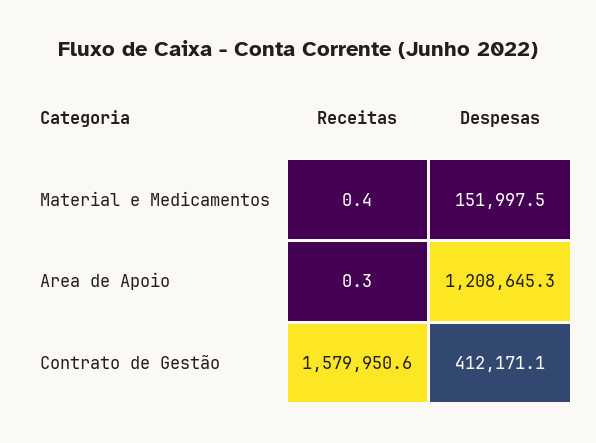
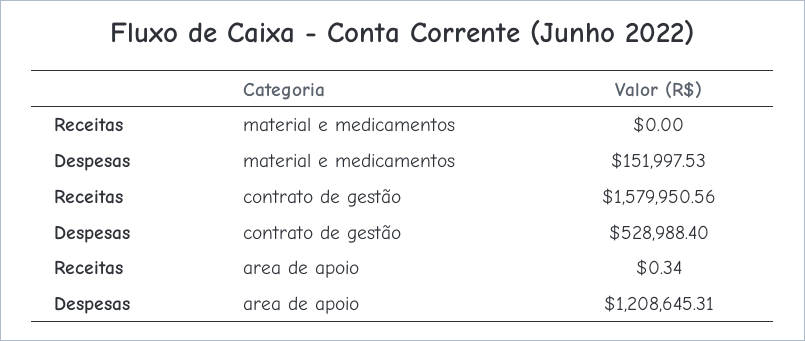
  {
    "Receitas": {
-     "Material e Medicamentos": 0.4,
+     "Material e Medicamentos": 0,
      "Area de Apoio": 0.34,
      "Contrato de Gestão": 1579950.56
    },
    "Despesas": {
      "Material e Medicamentos": 151997.53,
      "Area de Apoio": 1208645.31,
-     "Contrato de Gestão": 412171.1
+     "Contrato de Gestão": 528988.4
    }
  }

